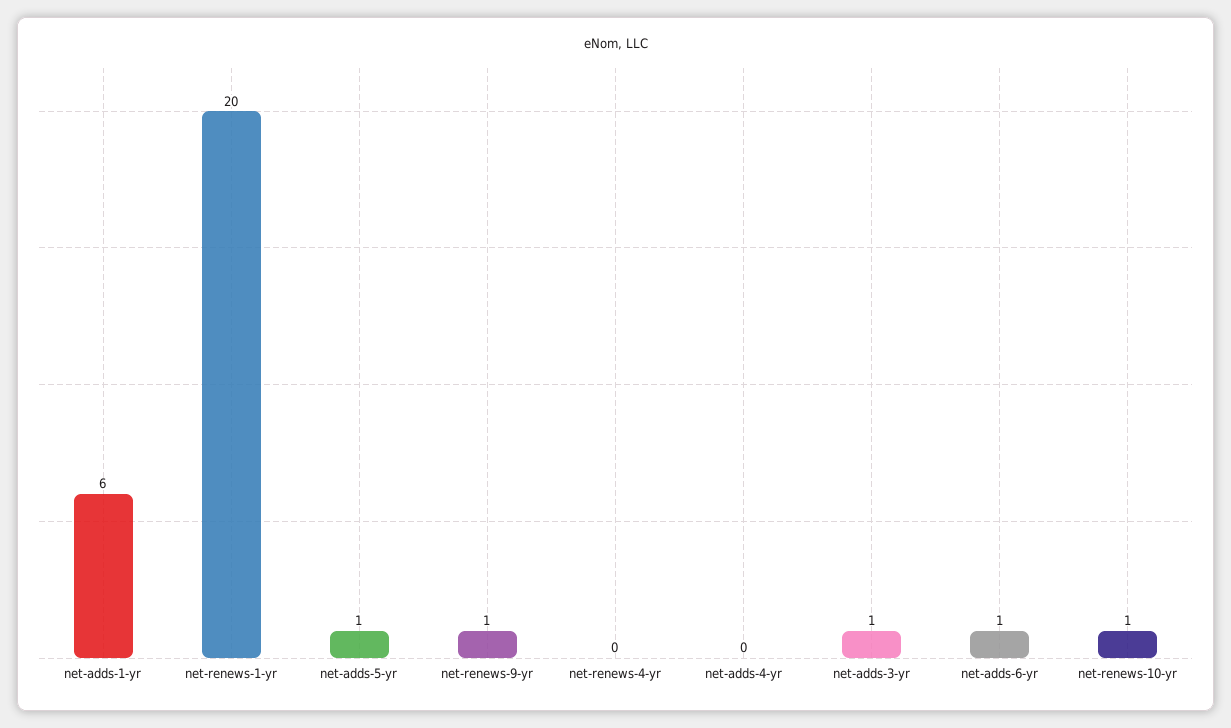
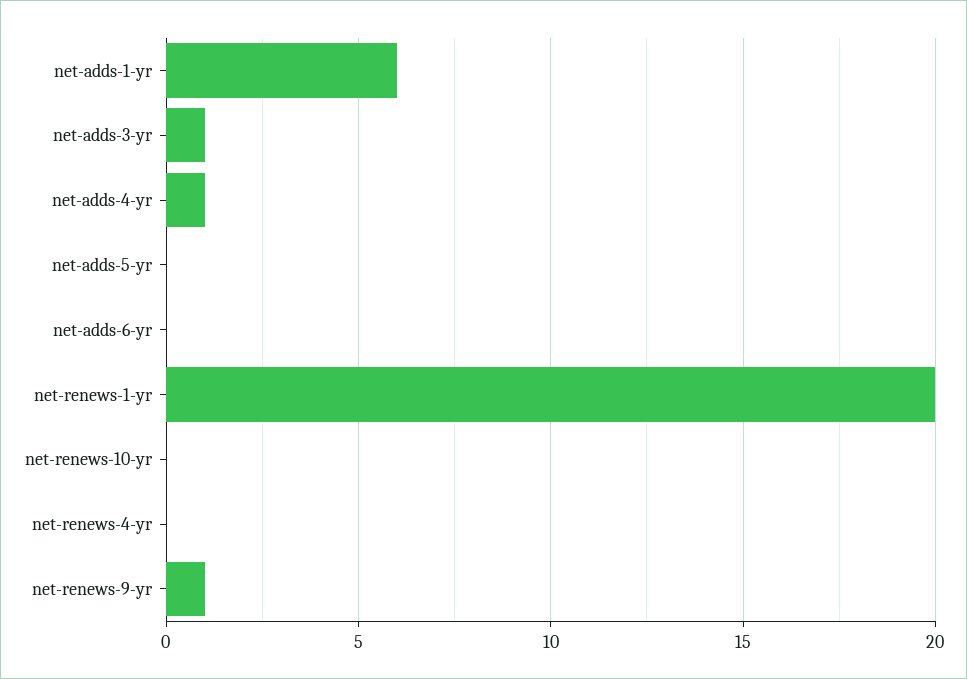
  {
    "net-adds-1-yr": 6,
    "net-renews-1-yr": 20,
-   "net-adds-5-yr": 1,
+   "net-adds-5-yr": 0,
    "net-renews-9-yr": 1,
    "net-renews-4-yr": 0,
-   "net-adds-4-yr": 0,
+   "net-adds-4-yr": 1,
    "net-adds-3-yr": 1,
-   "net-adds-6-yr": 1,
+   "net-adds-6-yr": 0,
-   "net-renews-10-yr": 1
+   "net-renews-10-yr": 0
  }

